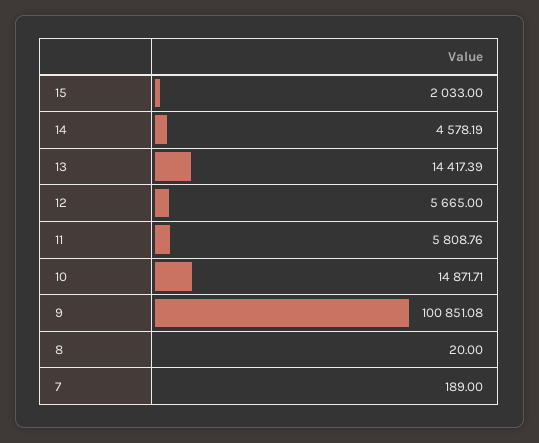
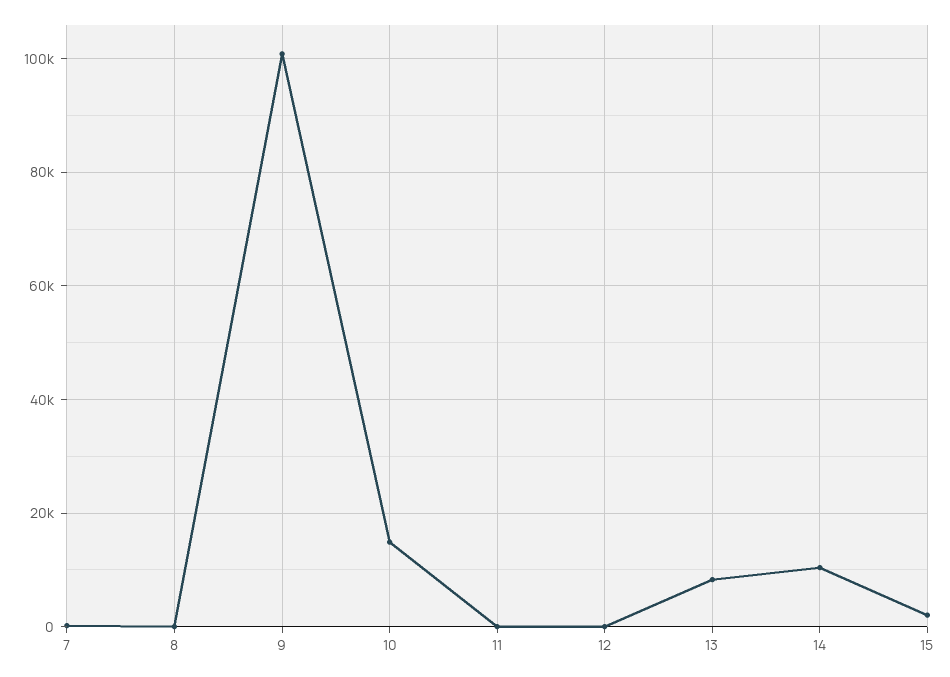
  {
    "15": 2033,
-   "14": 4578.19,
+   "14": 10000,
-   "13": 14417.39,
+   "13": 8000,
-   "12": 5665,
+   "12": 0,
-   "11": 5808.76,
+   "11": 0,
    "10": 14871.71,
    "9": 100851.08,
    "8": 20,
    "7": 189
  }

